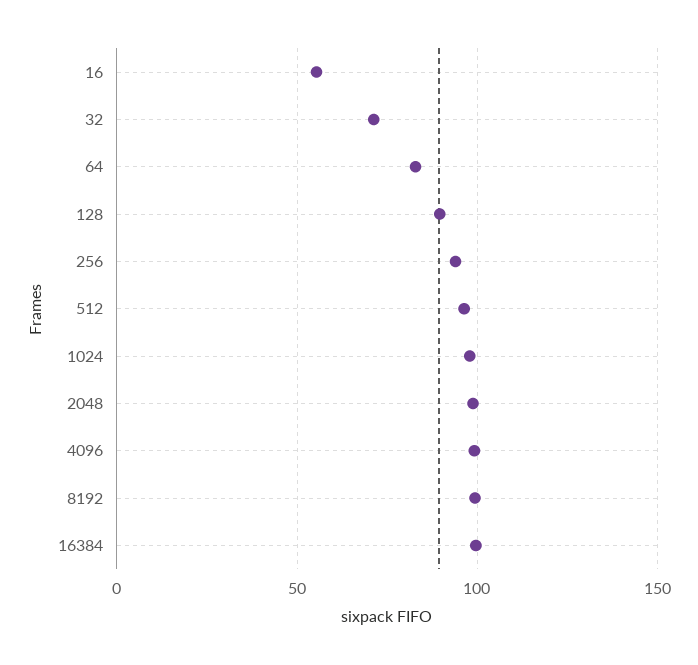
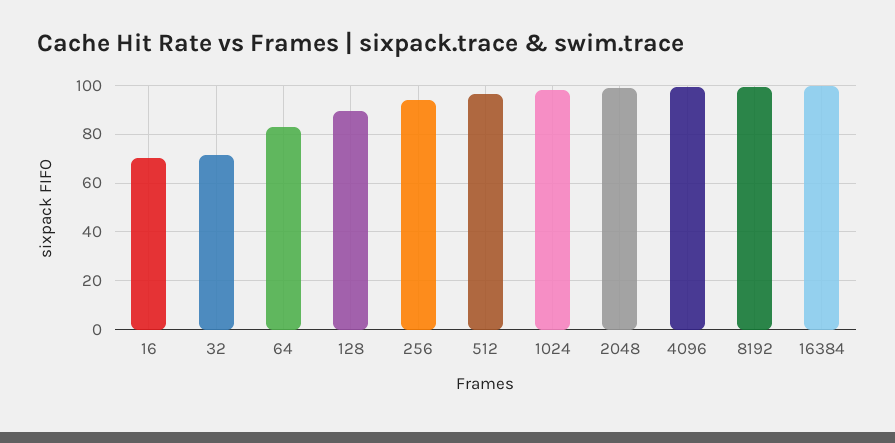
  {
-   "16": 55,
+   "16": 70,
    "32": 72.5,
    "64": 82.5,
    "128": 90,
    "256": 95,
    "512": 97.5,
    "1024": 97.5,
    "2048": 100,
    "4096": 100,
    "8192": 100,
    "16384": 100
  }

